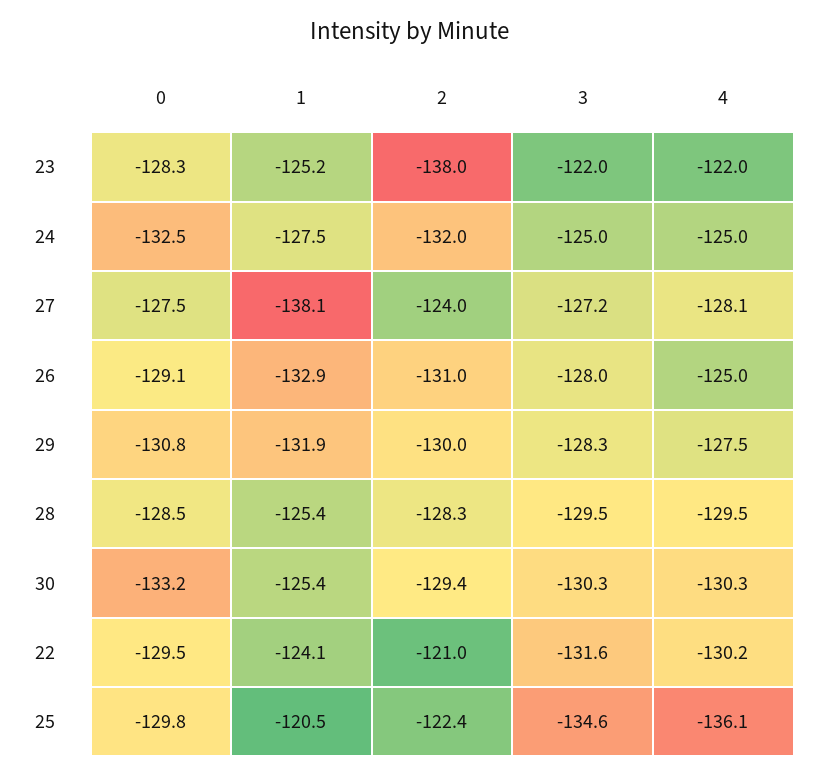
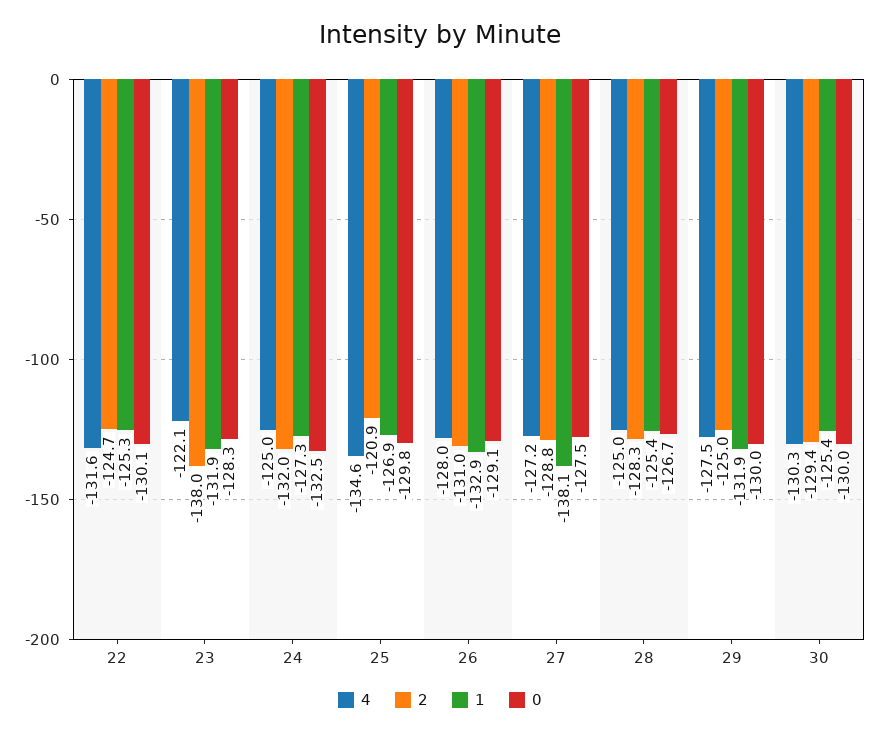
  {
    "0": {
      "23": -128.3,
      "24": -132.5,
      "27": -127.5,
      "26": -129.1,
-     "29": -130.8,
+     "29": -130,
-     "28": -128.5,
+     "28": -126.7,
-     "30": -133.2,
+     "30": -130,
-     "22": -129.5,
+     "22": -130.1,
      "25": -129.8
    },
    "1": {
-     "23": -125.2,
+     "23": -131.9,
-     "24": -127.5,
+     "24": -127.3,
      "27": -138.1,
      "26": -132.9,
      "29": -131.9,
      "28": -125.4,
      "30": -125.4,
-     "22": -124.1,
+     "22": -125.3,
-     "25": -120.5
+     "25": -126.9
    },
    "2": {
      "23": -138,
      "24": -132,
-     "27": -124,
+     "27": -128.8,
      "26": -131,
-     "29": -130,
+     "29": -125,
      "28": -128.3,
      "30": -129.4,
-     "22": -121,
+     "22": -124.7,
-     "25": -122.4
+     "25": -120.9
    },
-   "3": {
-     "23": -122,
-     "24": -125,
-     "27": -127.2,
-     "26": -128,
-     "29": -128.3,
-     "28": -129.5,
-     "30": -130.3,
-     "22": -131.6,
-     "25": -134.6
-   },
    "4": {
-     "23": -122,
+     "23": -122.1,
      "24": -125,
-     "27": -128.1,
+     "27": -127.2,
-     "26": -125,
+     "26": -128,
      "29": -127.5,
-     "28": -129.5,
+     "28": -125,
      "30": -130.3,
-     "22": -130.2,
+     "22": -131.6,
-     "25": -136.1
+     "25": -134.6
    }
  }

